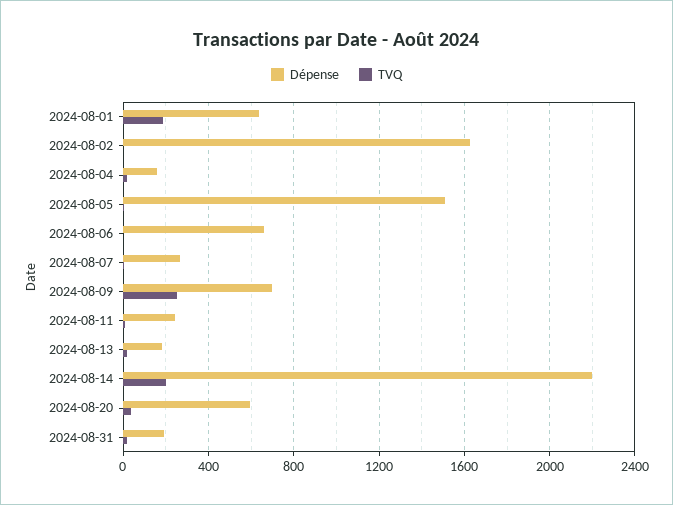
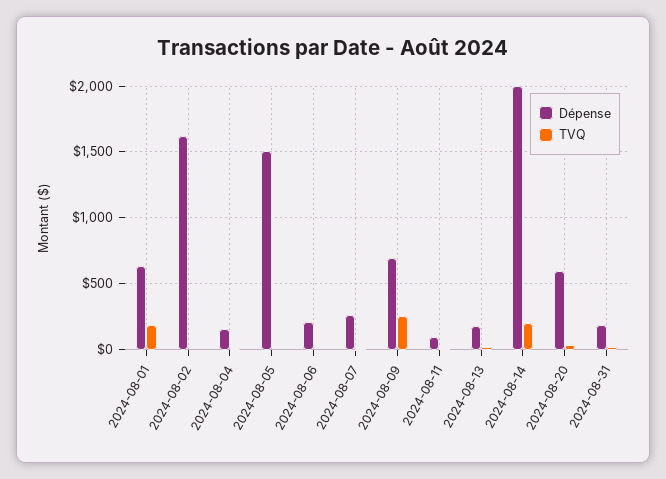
  {
    "Dépense": {
      "2024-08-01": 650,
      "2024-08-02": 1600,
      "2024-08-04": 150,
      "2024-08-05": 1500,
-     "2024-08-06": 650,
+     "2024-08-06": 200,
      "2024-08-07": 250,
      "2024-08-09": 700,
-     "2024-08-11": 250,
+     "2024-08-11": 100,
      "2024-08-13": 200,
-     "2024-08-14": 2200,
+     "2024-08-14": 2000,
      "2024-08-20": 600,
      "2024-08-31": 200
    },
    "TVQ": {
      "2024-08-01": 200,
      "2024-08-02": 0,
      "2024-08-04": 0,
      "2024-08-05": 0,
      "2024-08-06": 0,
      "2024-08-07": 0,
      "2024-08-09": 250,
      "2024-08-11": 0,
      "2024-08-13": 0,
      "2024-08-14": 200,
      "2024-08-20": 50,
      "2024-08-31": 0
    }
  }

